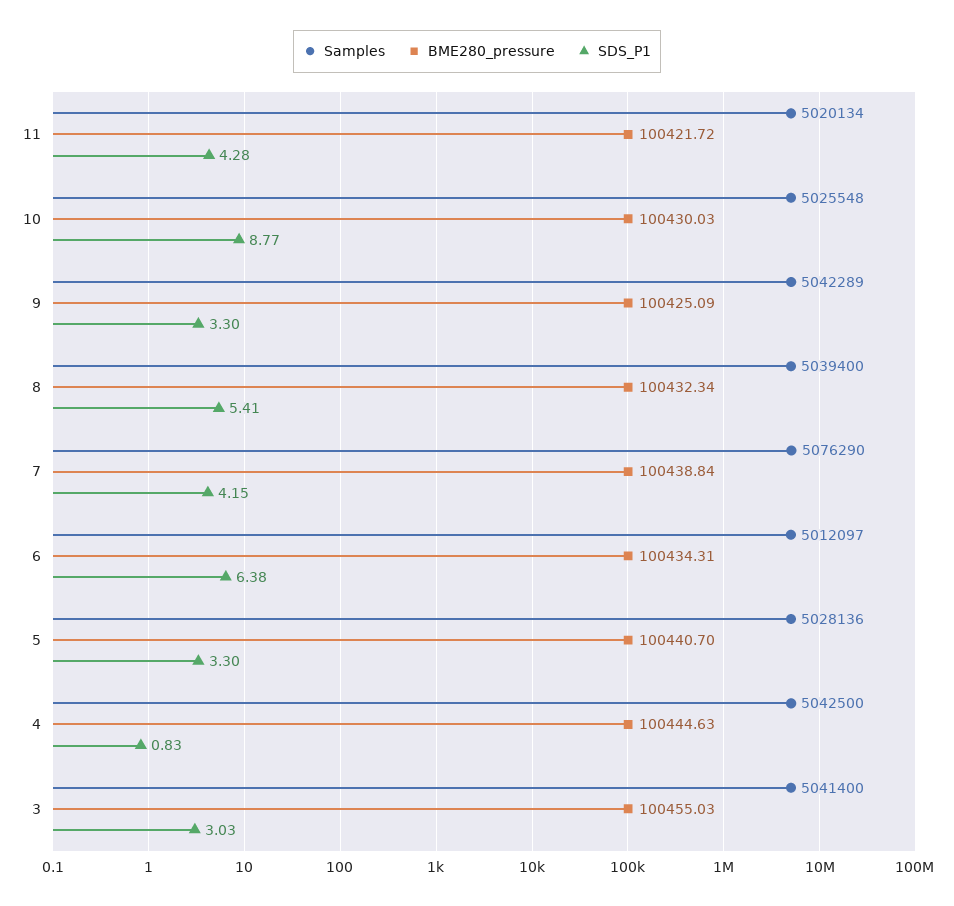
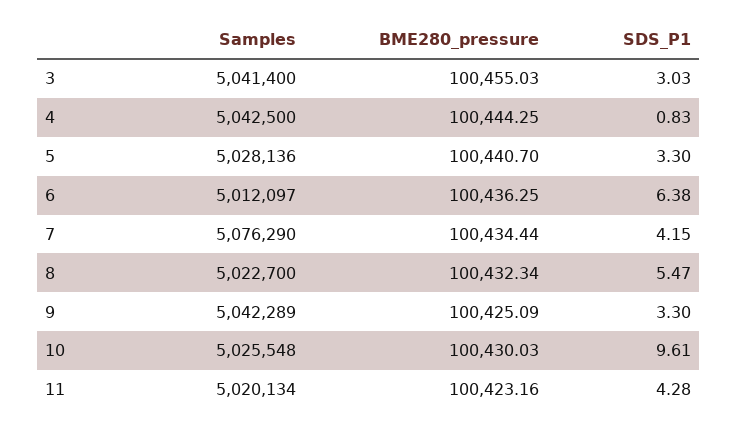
  {
    "Samples": {
      "11": 5020134,
      "10": 5025548,
      "9": 5042289,
-     "8": 5039400,
+     "8": 5022700,
      "7": 5076290,
      "6": 5012097,
      "5": 5028136,
      "4": 5042500,
      "3": 5041400
    },
    "BME280_pressure": {
-     "11": 100421.72,
+     "11": 100423.16,
      "10": 100430.03,
      "9": 100425.09,
      "8": 100432.34,
-     "7": 100438.84,
+     "7": 100434.44,
-     "6": 100434.31,
+     "6": 100436.25,
      "5": 100440.7,
-     "4": 100444.63,
+     "4": 100444.25,
      "3": 100455.03
    },
    "SDS_P1": {
      "11": 4.28,
-     "10": 8.77,
+     "10": 9.61,
      "9": 3.3,
-     "8": 5.41,
+     "8": 5.47,
      "7": 4.15,
      "6": 6.38,
      "5": 3.3,
      "4": 0.83,
      "3": 3.03
    }
  }

